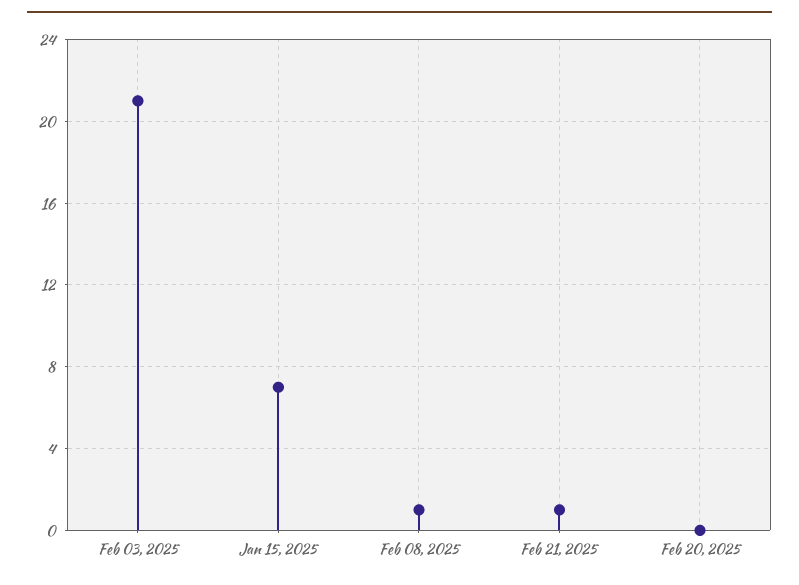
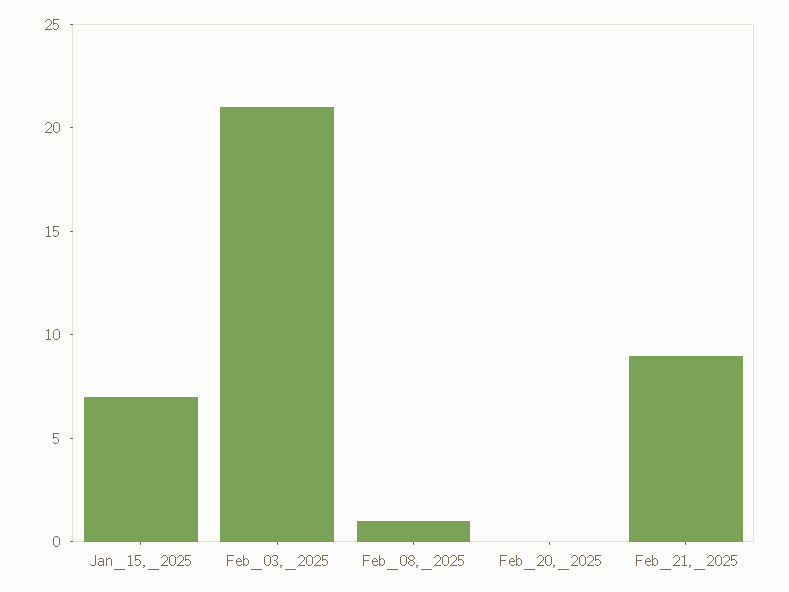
  {
    "Feb 03, 2025": 21,
    "Jan 15, 2025": 7,
    "Feb 08, 2025": 1,
-   "Feb 21, 2025": 1,
+   "Feb 21, 2025": 9,
    "Feb 20, 2025": 0
  }

